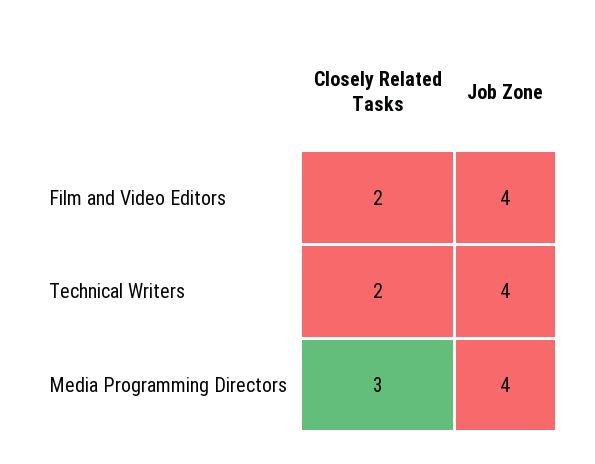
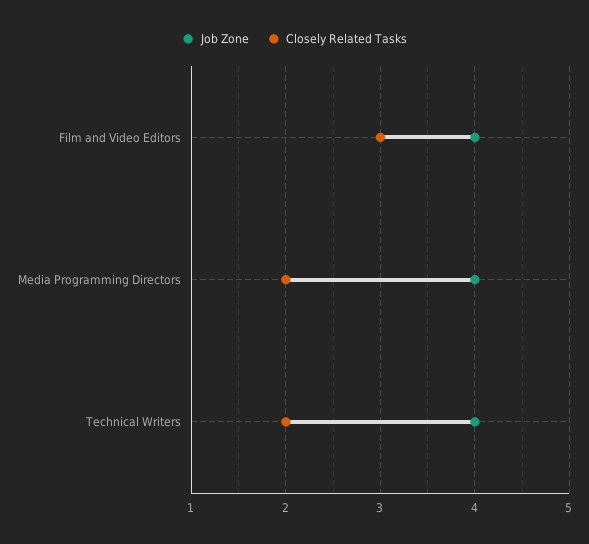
  {
    "Closely Related Tasks": {
-     "Film and Video Editors": 2,
+     "Film and Video Editors": 3,
      "Technical Writers": 2,
-     "Media Programming Directors": 3
+     "Media Programming Directors": 2
    },
    "Job Zone": {
      "Film and Video Editors": 4,
      "Technical Writers": 4,
      "Media Programming Directors": 4
    }
  }

